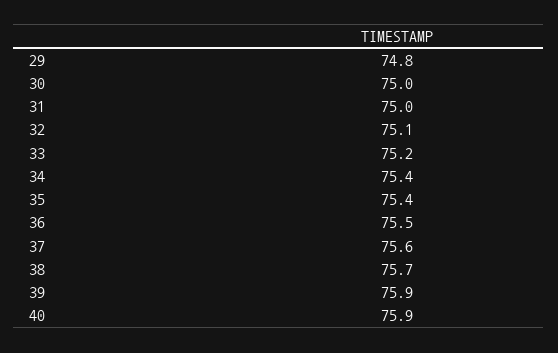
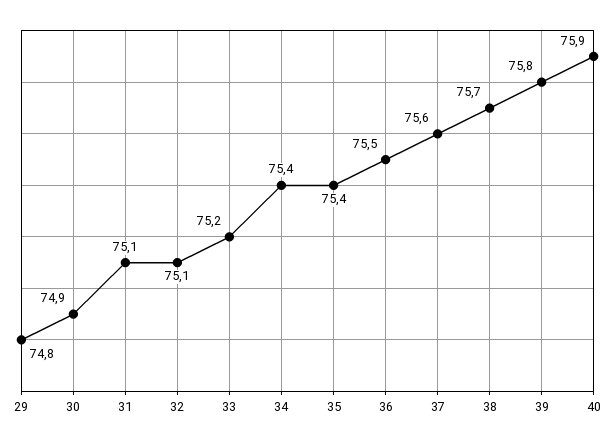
  {
    "29": 74.8,
-   "30": 75,
+   "30": 74.9,
-   "31": 75,
+   "31": 75.1,
    "32": 75.1,
    "33": 75.2,
    "34": 75.4,
    "35": 75.4,
    "36": 75.5,
    "37": 75.6,
    "38": 75.7,
-   "39": 75.9,
+   "39": 75.8,
    "40": 75.9
  }

